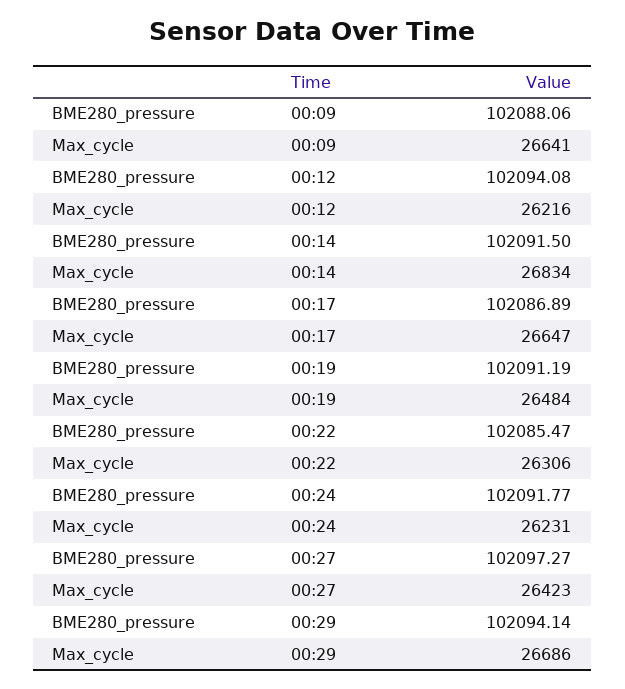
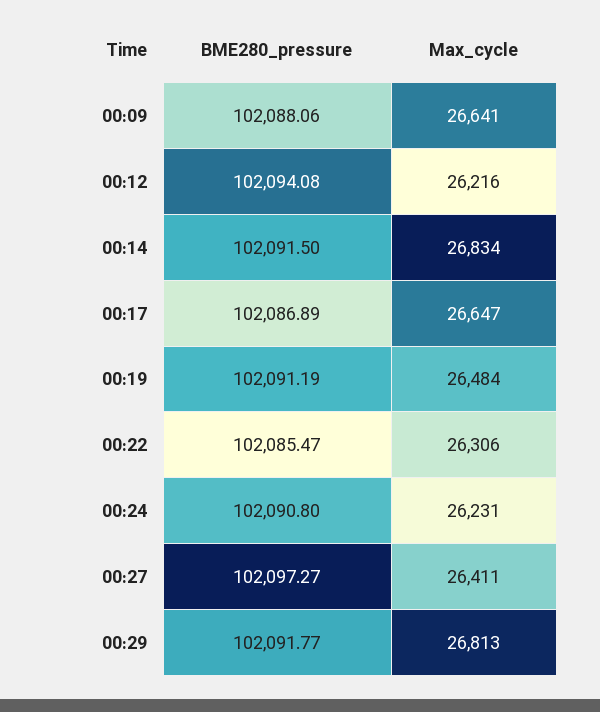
  {
    "BME280_pressure": {
      "00:09": 102088.06,
      "00:12": 102094.08,
      "00:14": 102091.5,
      "00:17": 102086.89,
      "00:19": 102091.19,
      "00:22": 102085.47,
-     "00:24": 102091.77,
+     "00:24": 102090.8,
      "00:27": 102097.27,
-     "00:29": 102094.14
+     "00:29": 102091.77
    },
    "Max_cycle": {
      "00:09": 26641,
      "00:12": 26216,
      "00:14": 26834,
      "00:17": 26647,
      "00:19": 26484,
      "00:22": 26306,
      "00:24": 26231,
-     "00:27": 26423,
+     "00:27": 26411,
-     "00:29": 26686
+     "00:29": 26813
    }
  }

